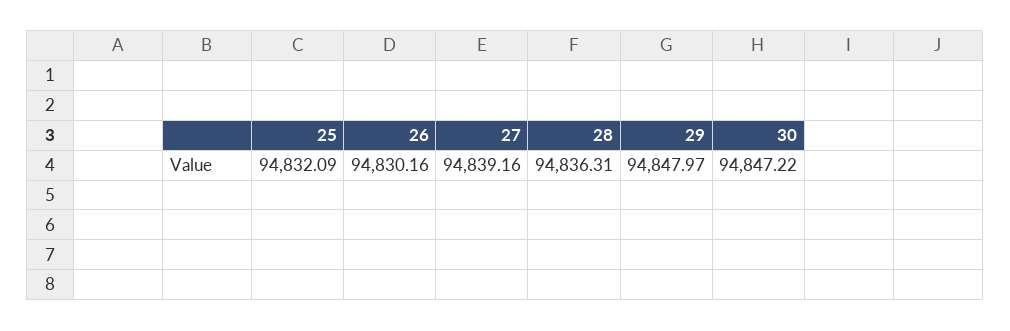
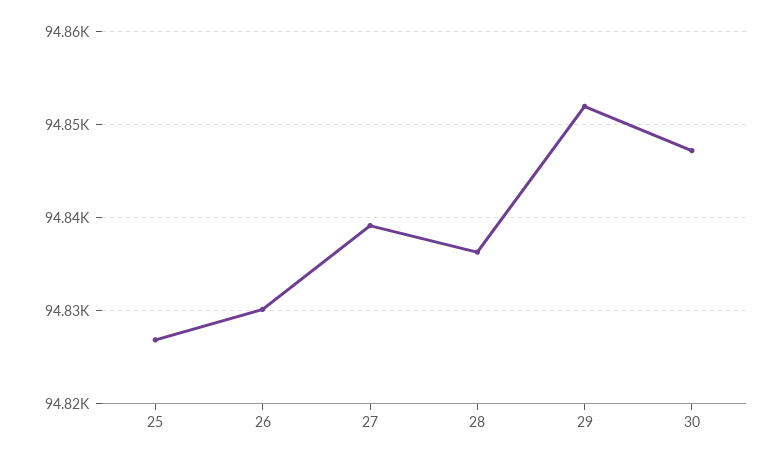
  {
-   "25": 94832.09,
+   "25": 94827,
    "26": 94830.16,
    "27": 94839.16,
    "28": 94836.31,
-   "29": 94847.97,
+   "29": 94852,
    "30": 94847.22
  }

